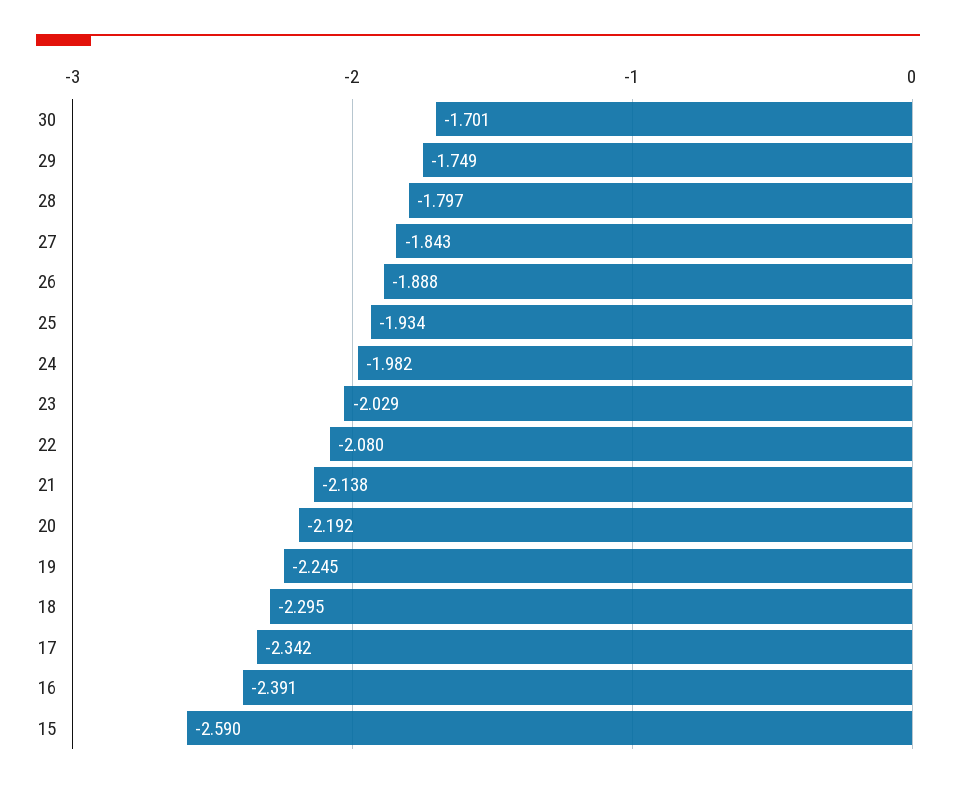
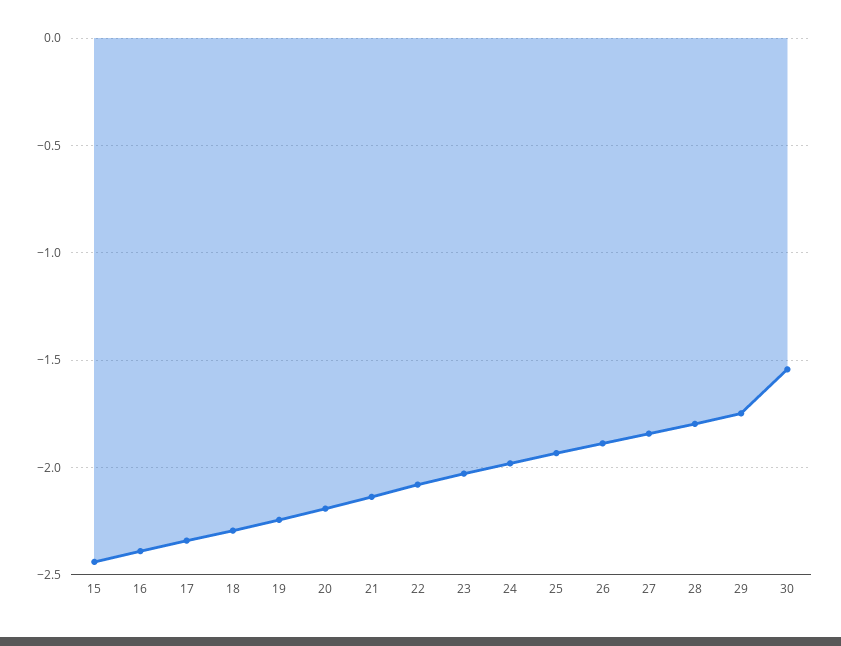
  {
-   "30": -1.701,
+   "30": -1.55,
    "29": -1.749,
    "28": -1.797,
    "27": -1.843,
    "26": -1.888,
    "25": -1.934,
    "24": -1.982,
    "23": -2.029,
    "22": -2.08,
    "21": -2.138,
    "20": -2.192,
    "19": -2.245,
    "18": -2.295,
    "17": -2.342,
    "16": -2.391,
-   "15": -2.59
+   "15": -2.45
  }

